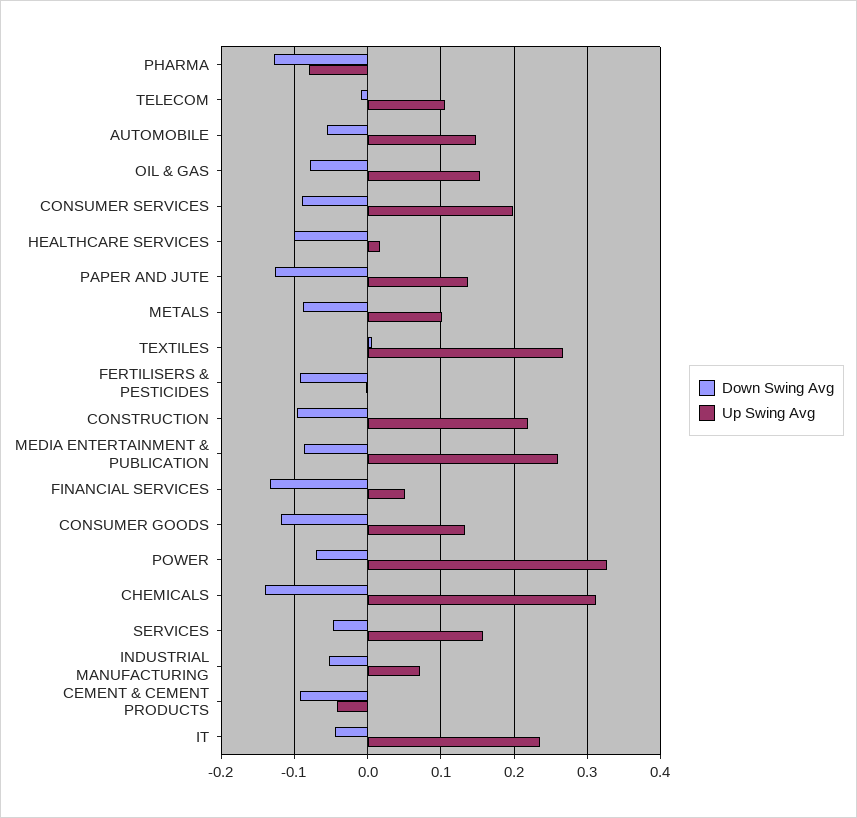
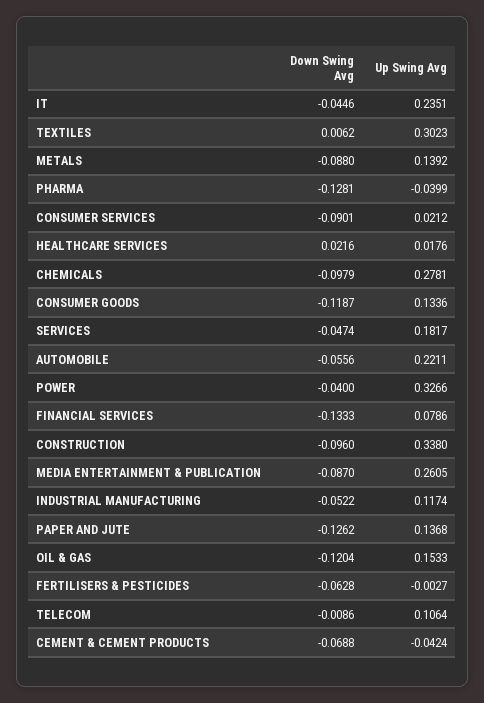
  {
    "Down Swing Avg": {
      "PHARMA": -0.1281,
      "TELECOM": -0.0086,
      "AUTOMOBILE": -0.0556,
-     "OIL & GAS": -0.08,
+     "OIL & GAS": -0.1204,
      "CONSUMER SERVICES": -0.0901,
-     "HEALTHCARE SERVICES": -0.1,
+     "HEALTHCARE SERVICES": 0.0216,
      "PAPER AND JUTE": -0.1262,
      "METALS": -0.088,
      "TEXTILES": 0.0062,
-     "FERTILISERS & PESTICIDES": -0.09,
+     "FERTILISERS & PESTICIDES": -0.0628,
      "CONSTRUCTION": -0.096,
      "MEDIA ENTERTAINMENT & PUBLICATION": -0.087,
      "FINANCIAL SERVICES": -0.1333,
      "CONSUMER GOODS": -0.1187,
-     "POWER": -0.07,
+     "POWER": -0.04,
-     "CHEMICALS": -0.14,
+     "CHEMICALS": -0.0979,
      "SERVICES": -0.0474,
      "INDUSTRIAL MANUFACTURING": -0.0522,
-     "CEMENT & CEMENT PRODUCTS": -0.09,
+     "CEMENT & CEMENT PRODUCTS": -0.0688,
      "IT": -0.0446
    },
    "Up Swing Avg": {
-     "PHARMA": -0.08,
+     "PHARMA": -0.0399,
      "TELECOM": 0.1064,
-     "AUTOMOBILE": 0.15,
+     "AUTOMOBILE": 0.2211,
      "OIL & GAS": 0.1533,
-     "CONSUMER SERVICES": 0.2,
+     "CONSUMER SERVICES": 0.0212,
      "HEALTHCARE SERVICES": 0.0176,
      "PAPER AND JUTE": 0.1368,
-     "METALS": 0.1,
+     "METALS": 0.1392,
-     "TEXTILES": 0.27,
+     "TEXTILES": 0.3023,
      "FERTILISERS & PESTICIDES": -0.0027,
-     "CONSTRUCTION": 0.22,
+     "CONSTRUCTION": 0.338,
      "MEDIA ENTERTAINMENT & PUBLICATION": 0.2605,
-     "FINANCIAL SERVICES": 0.05,
+     "FINANCIAL SERVICES": 0.0786,
      "CONSUMER GOODS": 0.1336,
      "POWER": 0.3266,
-     "CHEMICALS": 0.31,
+     "CHEMICALS": 0.2781,
-     "SERVICES": 0.16,
+     "SERVICES": 0.1817,
-     "INDUSTRIAL MANUFACTURING": 0.07,
+     "INDUSTRIAL MANUFACTURING": 0.1174,
      "CEMENT & CEMENT PRODUCTS": -0.0424,
      "IT": 0.2351
    }
  }

